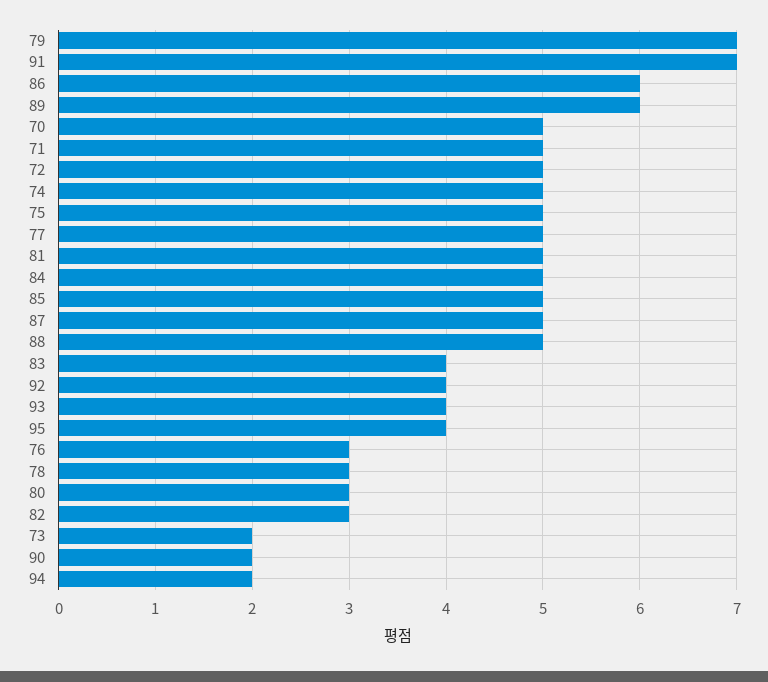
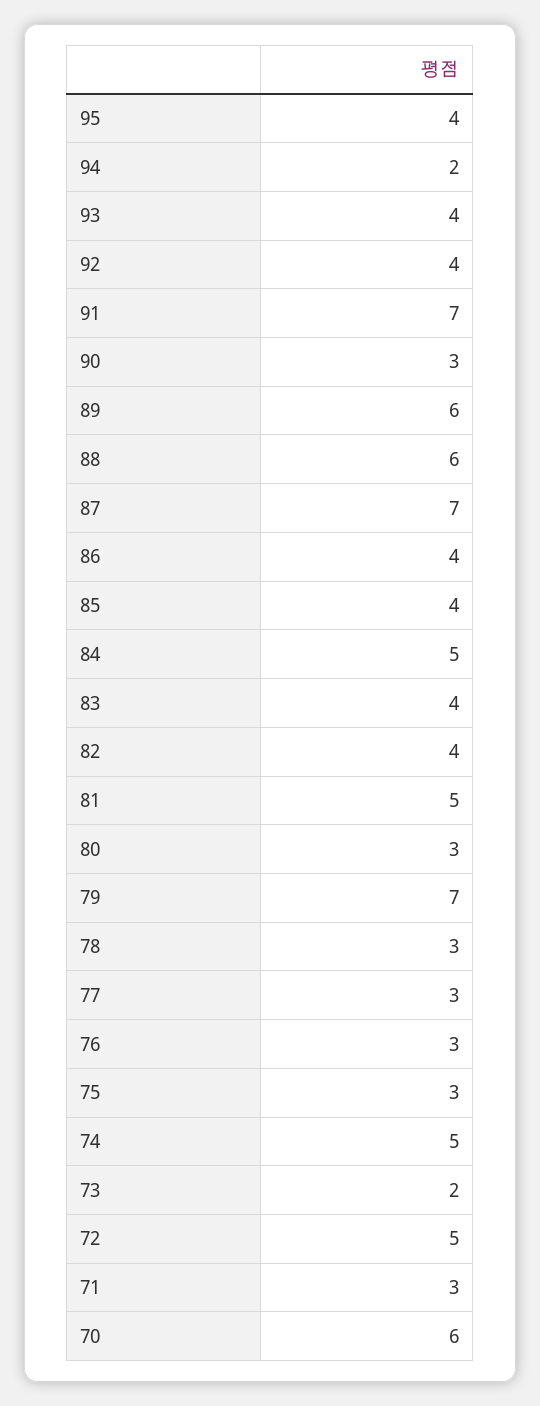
  {
    "79": 7,
    "91": 7,
-   "86": 6,
+   "86": 4,
    "89": 6,
-   "70": 5,
+   "70": 6,
-   "71": 5,
+   "71": 3,
    "72": 5,
    "74": 5,
-   "75": 5,
+   "75": 3,
-   "77": 5,
+   "77": 3,
    "81": 5,
    "84": 5,
-   "85": 5,
+   "85": 4,
-   "87": 5,
+   "87": 7,
-   "88": 5,
+   "88": 6,
    "83": 4,
    "92": 4,
    "93": 4,
    "95": 4,
    "76": 3,
    "78": 3,
    "80": 3,
-   "82": 3,
+   "82": 4,
    "73": 2,
-   "90": 2,
+   "90": 3,
    "94": 2
  }

